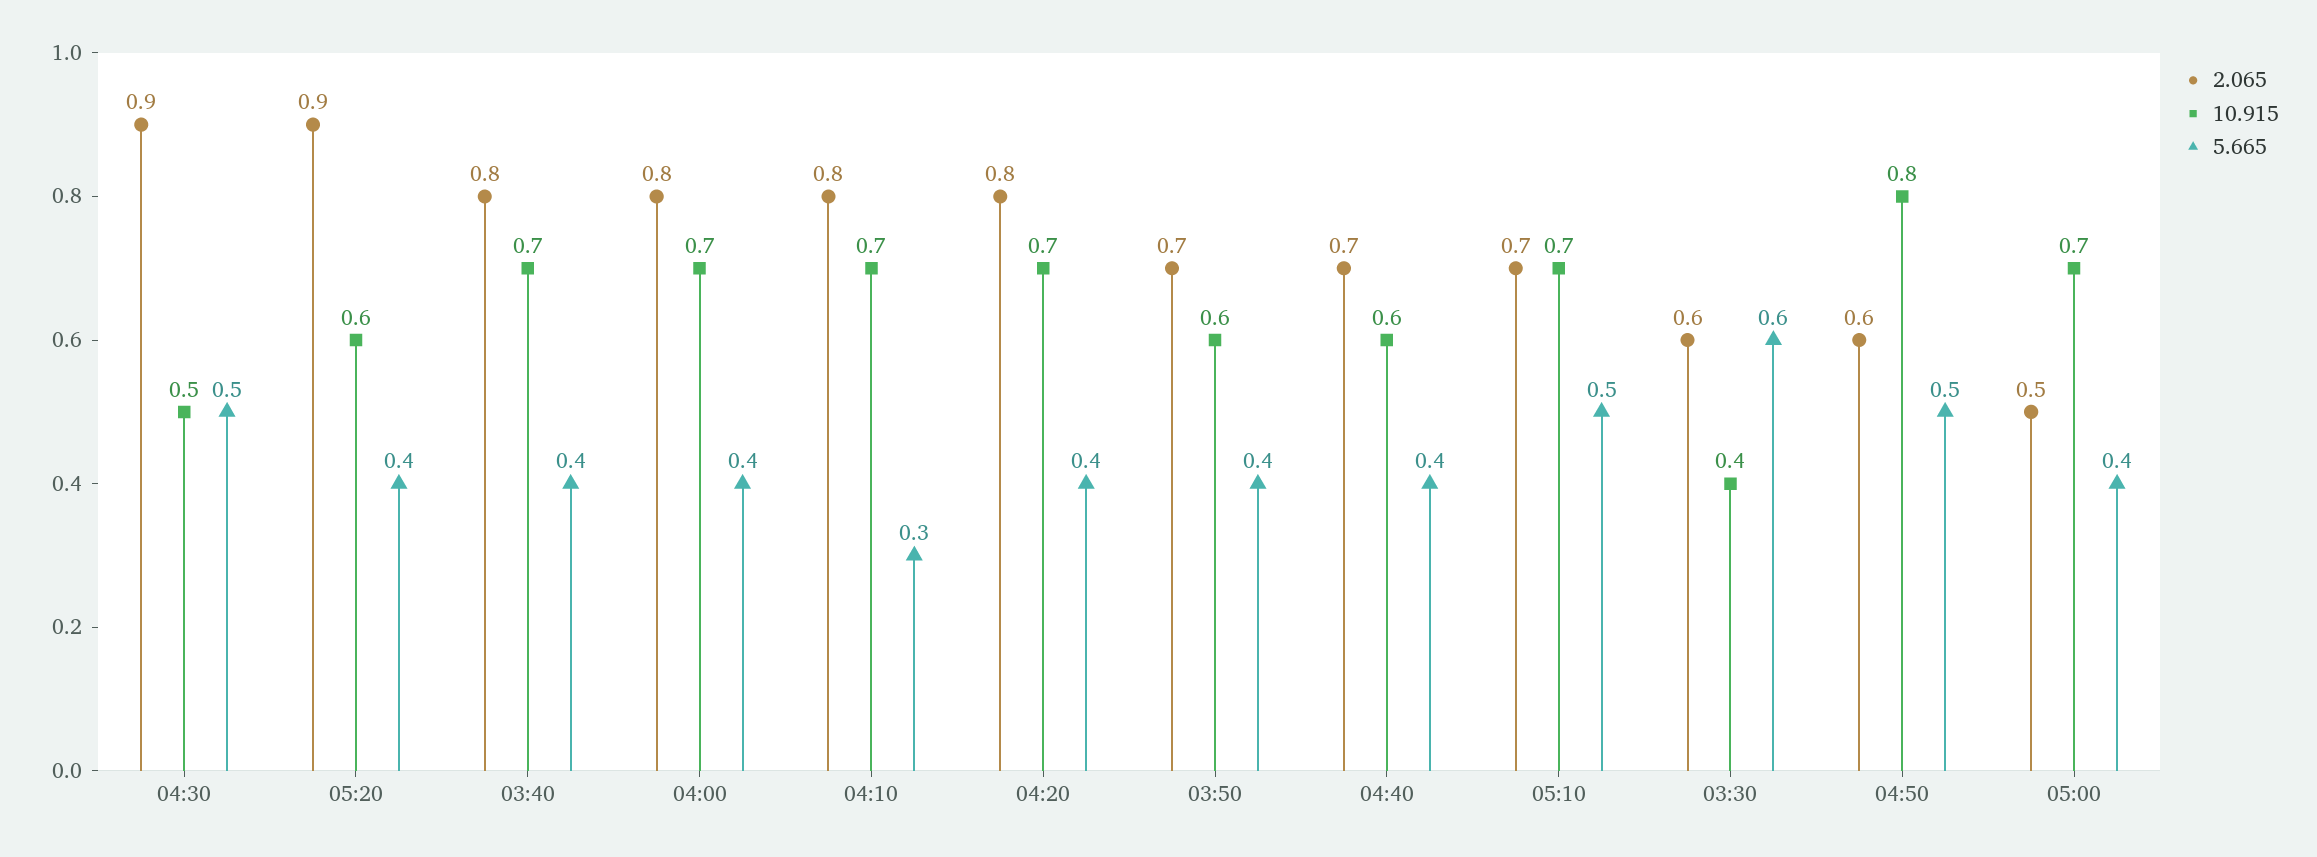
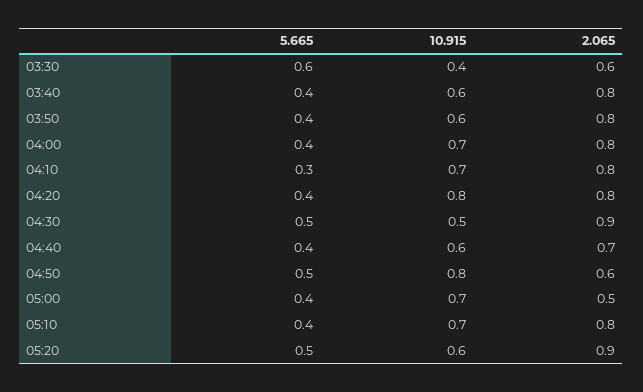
  {
    "2.065": {
      "04:30": 0.9,
      "05:20": 0.9,
      "03:40": 0.8,
      "04:00": 0.8,
      "04:10": 0.8,
      "04:20": 0.8,
-     "03:50": 0.7,
+     "03:50": 0.8,
      "04:40": 0.7,
-     "05:10": 0.7,
+     "05:10": 0.8,
      "03:30": 0.6,
      "04:50": 0.6,
      "05:00": 0.5
    },
    "10.915": {
      "04:30": 0.5,
      "05:20": 0.6,
-     "03:40": 0.7,
+     "03:40": 0.6,
      "04:00": 0.7,
      "04:10": 0.7,
-     "04:20": 0.7,
+     "04:20": 0.8,
      "03:50": 0.6,
      "04:40": 0.6,
      "05:10": 0.7,
      "03:30": 0.4,
      "04:50": 0.8,
      "05:00": 0.7
    },
    "5.665": {
      "04:30": 0.5,
-     "05:20": 0.4,
+     "05:20": 0.5,
      "03:40": 0.4,
      "04:00": 0.4,
      "04:10": 0.3,
      "04:20": 0.4,
      "03:50": 0.4,
      "04:40": 0.4,
-     "05:10": 0.5,
+     "05:10": 0.4,
      "03:30": 0.6,
      "04:50": 0.5,
      "05:00": 0.4
    }
  }

